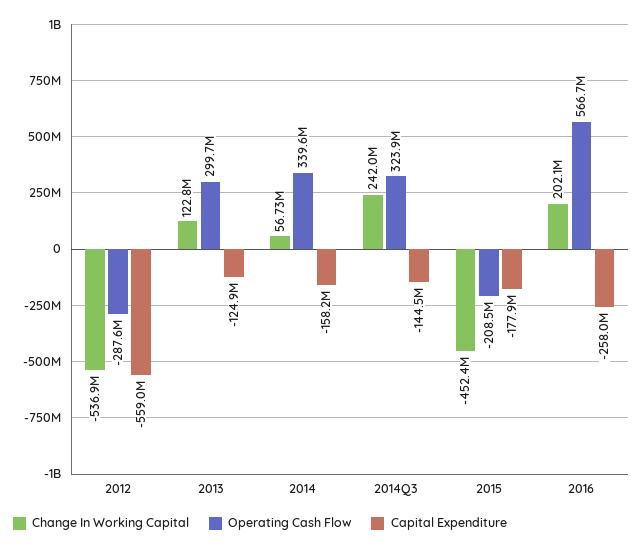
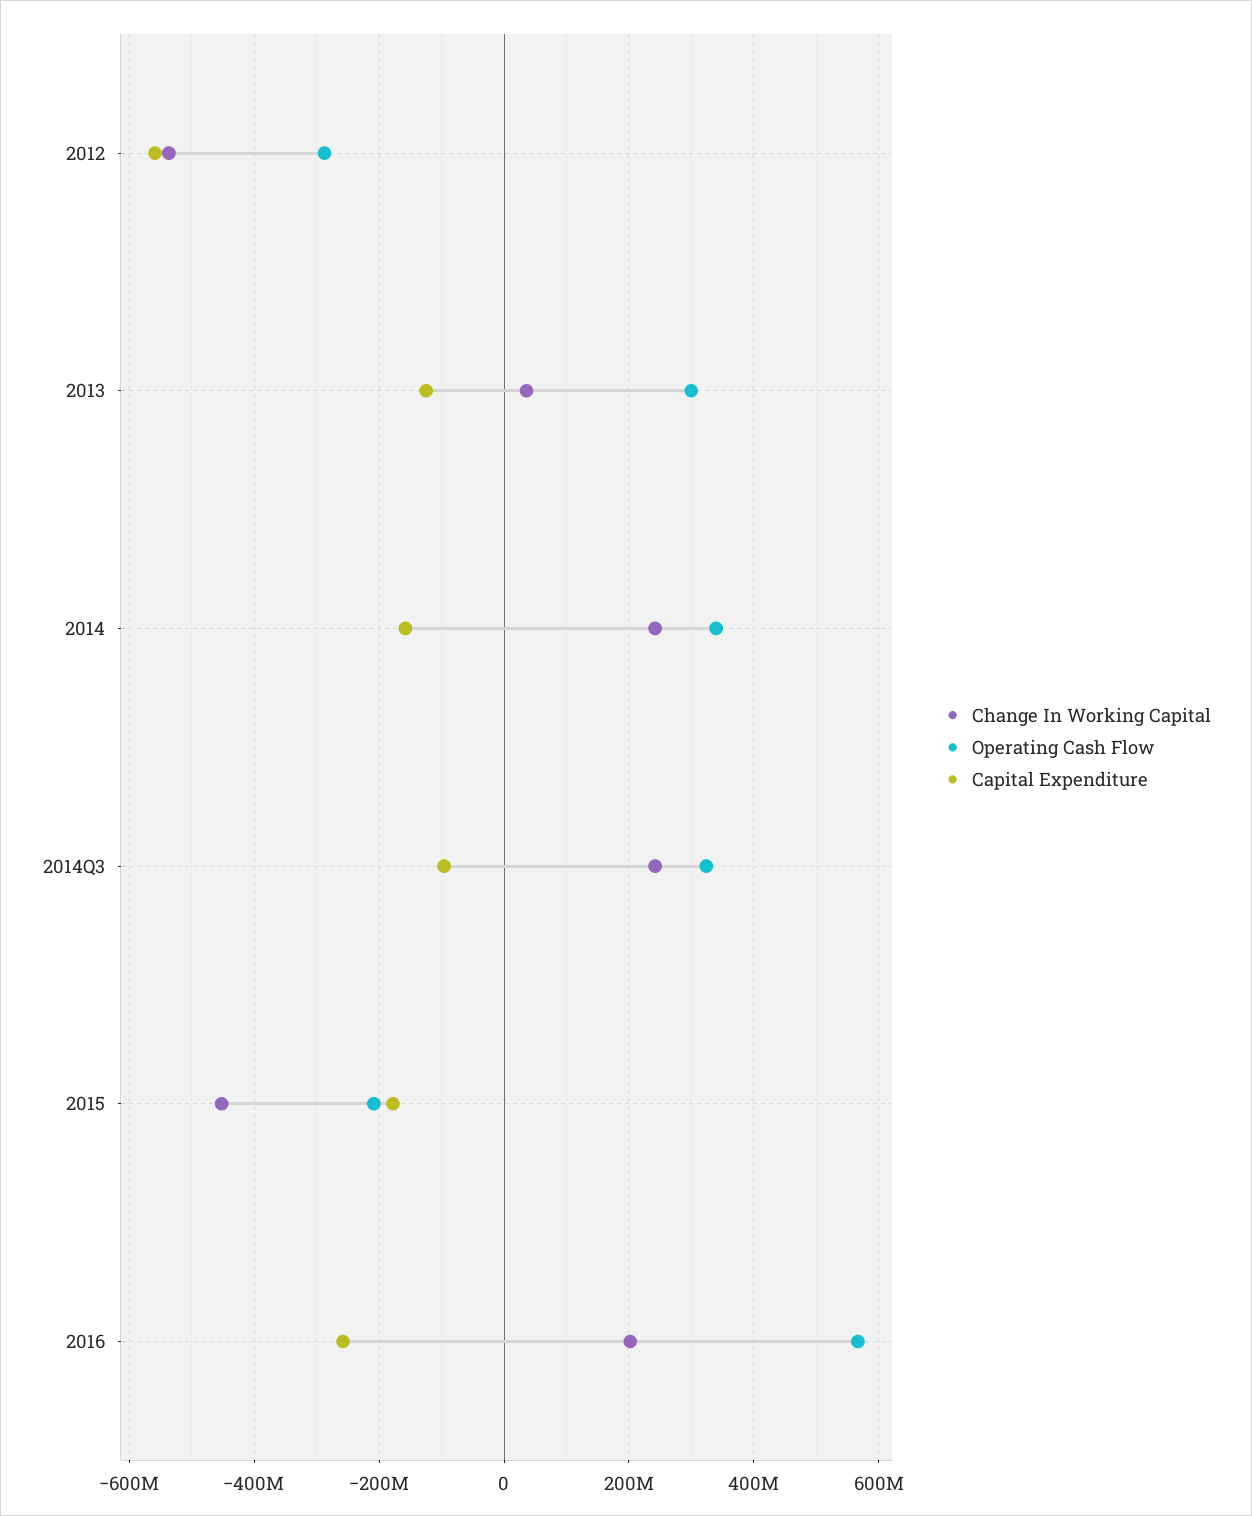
  {
    "Change In Working Capital": {
      "2012": -536900000,
-     "2013": 122800000,
+     "2013": 40000000,
-     "2014": 56730000,
+     "2014": 240000000,
      "2014Q3": 242000000,
      "2015": -452400000,
      "2016": 202100000
    },
    "Operating Cash Flow": {
      "2012": -287600000,
      "2013": 299700000,
      "2014": 339600000,
      "2014Q3": 323900000,
      "2015": -208500000,
      "2016": 566700000
    },
    "Capital Expenditure": {
      "2012": -559000000,
      "2013": -124900000,
      "2014": -158200000,
-     "2014Q3": -144500000,
+     "2014Q3": -100000000,
      "2015": -177900000,
      "2016": -258000000
    }
  }

